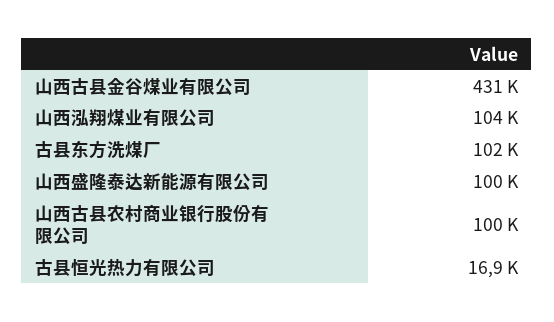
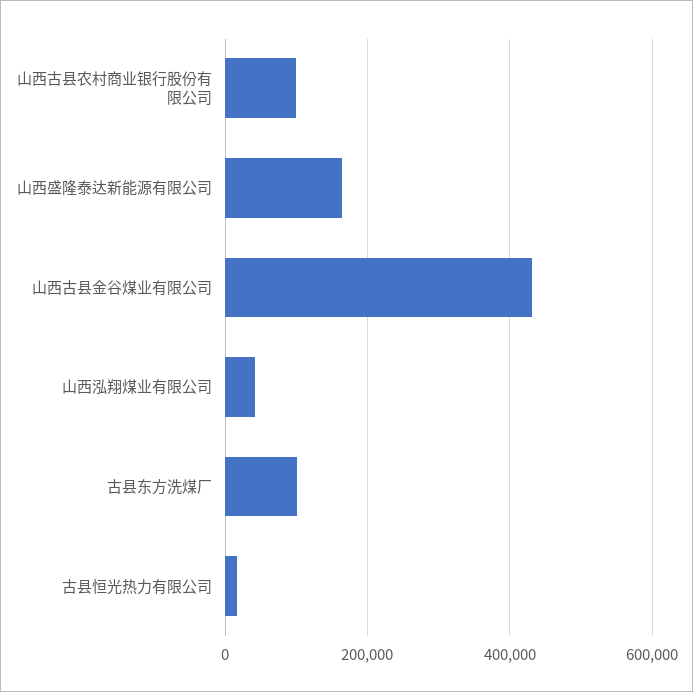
  {
    "山西古县金谷煤业有限公司": 431000,
-   "山西泓翔煤业有限公司": 104000,
+   "山西泓翔煤业有限公司": 40000,
    "古县东方洗煤厂": 102000,
-   "山西盛隆泰达新能源有限公司": 100000,
+   "山西盛隆泰达新能源有限公司": 160000,
    "山西古县农村商业银行股份有限公司": 100000,
    "古县恒光热力有限公司": 16900
  }

